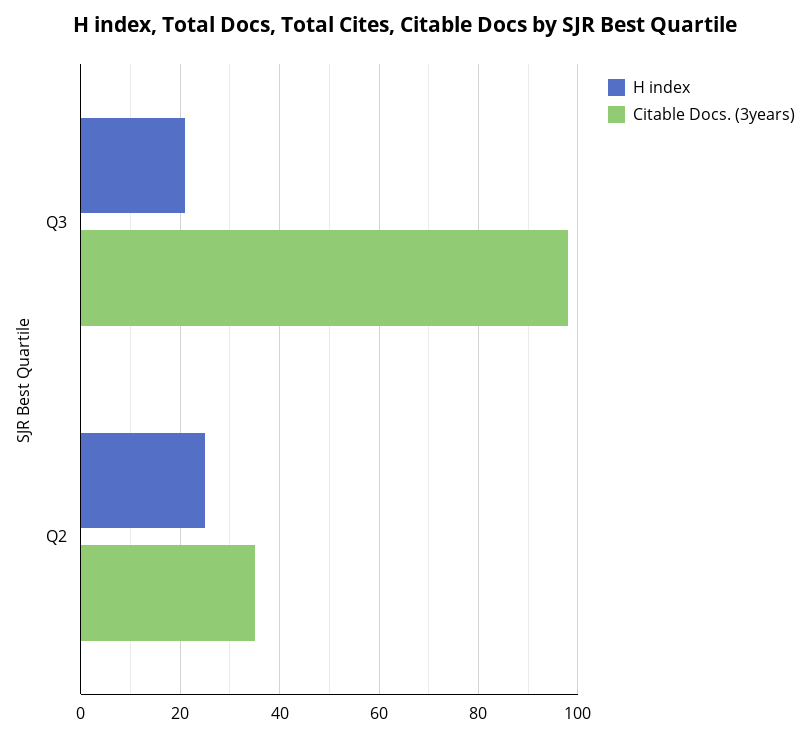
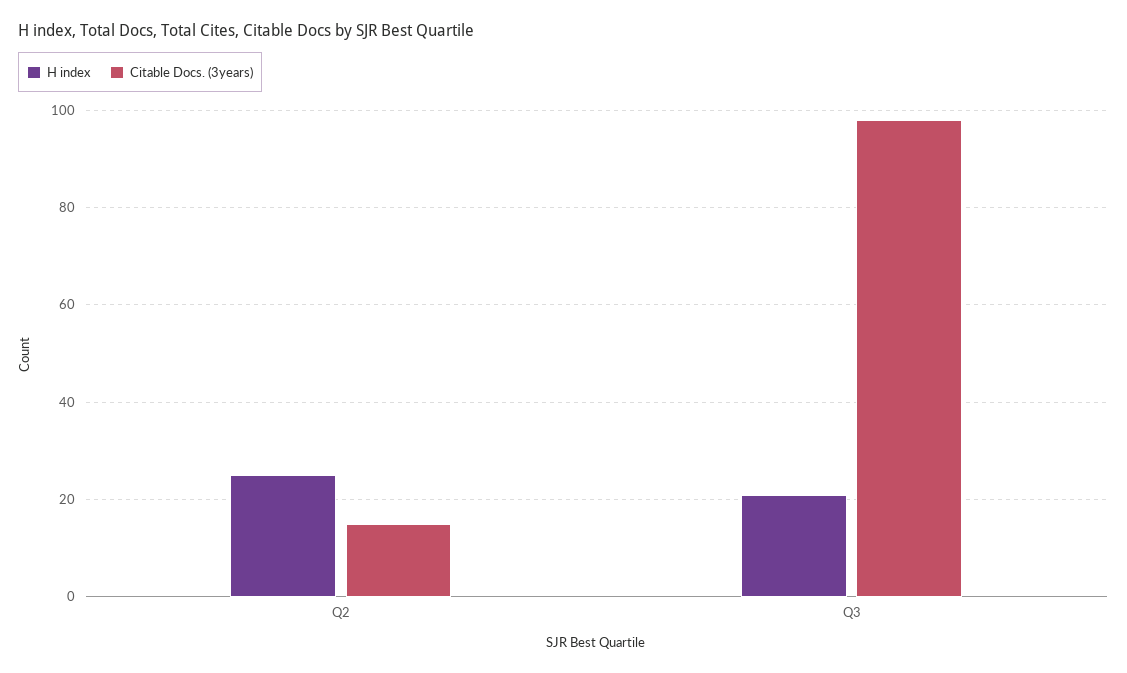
  {
    "H index": {
      "Q3": 20,
      "Q2": 25
    },
    "Citable Docs. (3years)": {
      "Q3": 100,
-     "Q2": 35
+     "Q2": 15
    }
  }

